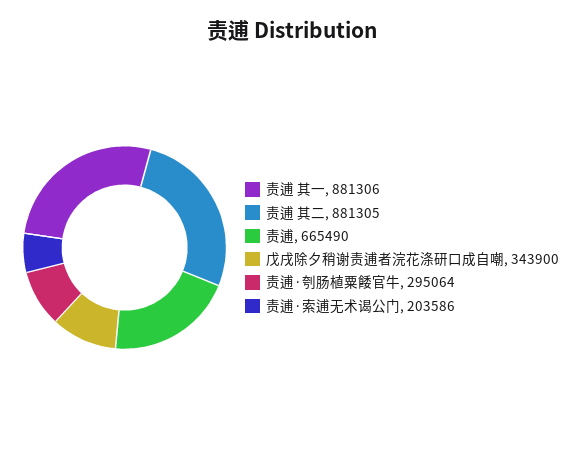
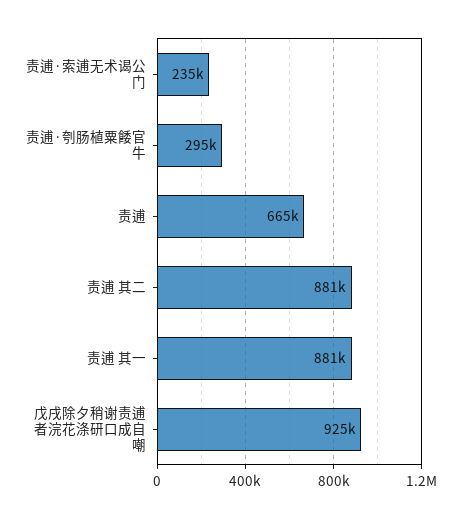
  {
    "责逋 其一": 881306,
    "责逋 其二": 881305,
    "责逋": 665490,
-   "戊戌除夕稍谢责逋者浣花涤研口成自嘲": 343900,
+   "戊戌除夕稍谢责逋者浣花涤研口成自嘲": 925000,
    "责逋·刳肠植粟餧官牛": 295064,
-   "责逋·索逋无术谒公门": 203586
+   "责逋·索逋无术谒公门": 235000
  }

